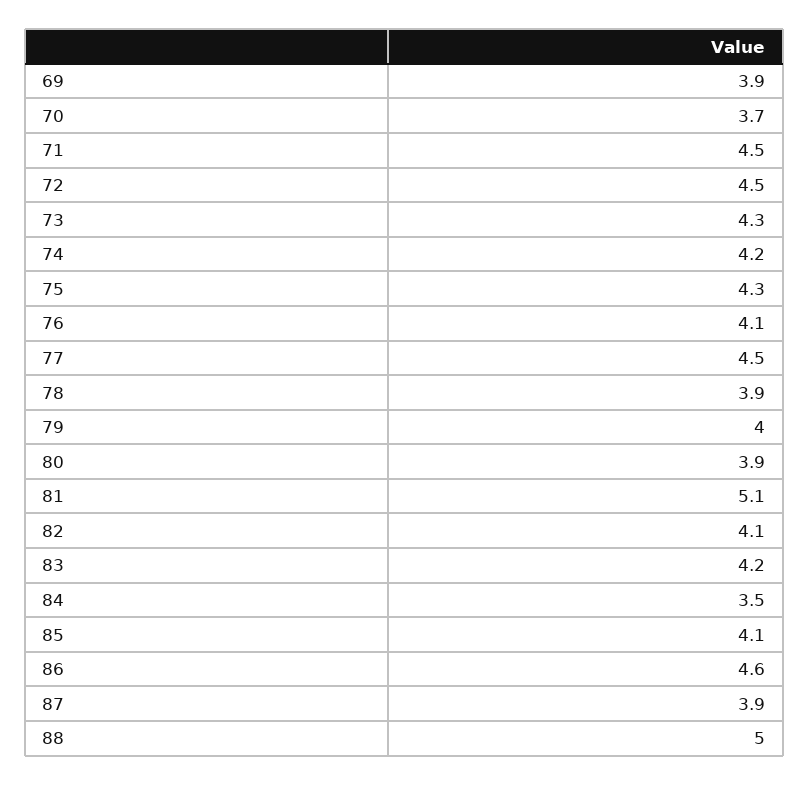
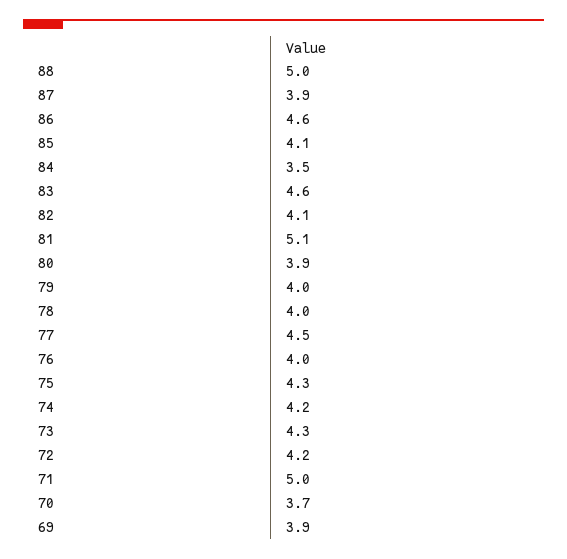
  {
    "69": 3.9,
    "70": 3.7,
-   "71": 4.5,
+   "71": 5,
-   "72": 4.5,
+   "72": 4.2,
    "73": 4.3,
    "74": 4.2,
    "75": 4.3,
-   "76": 4.1,
+   "76": 4,
    "77": 4.5,
-   "78": 3.9,
+   "78": 4,
    "79": 4,
    "80": 3.9,
    "81": 5.1,
    "82": 4.1,
-   "83": 4.2,
+   "83": 4.6,
    "84": 3.5,
    "85": 4.1,
    "86": 4.6,
    "87": 3.9,
    "88": 5
  }

